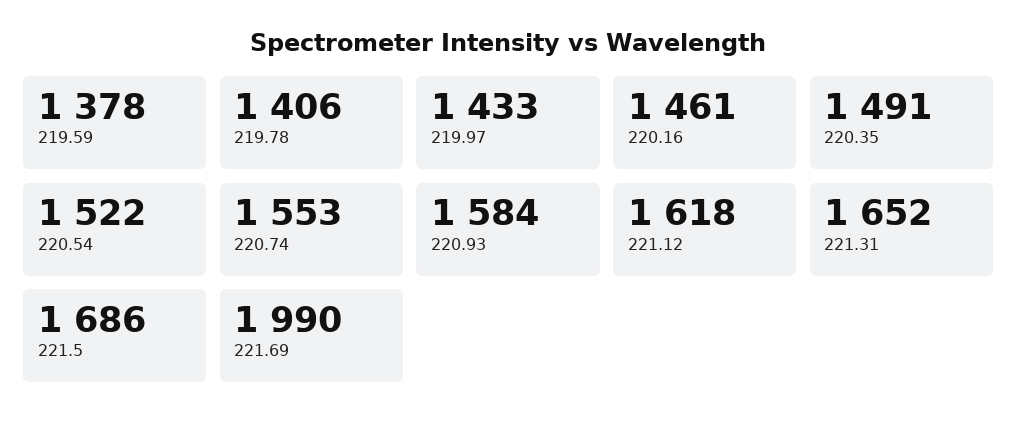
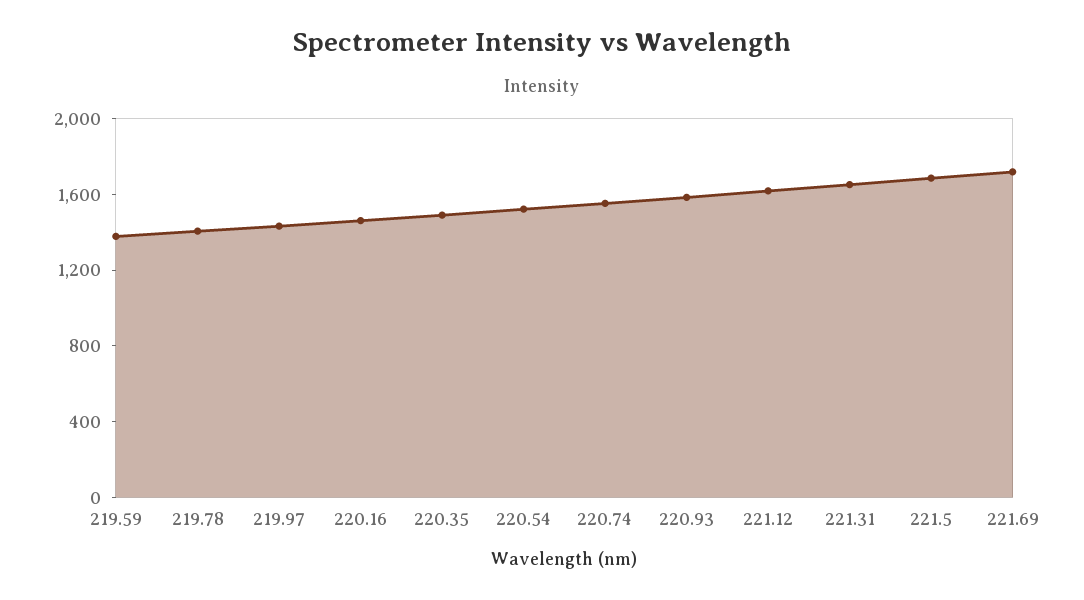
  {
    "219.59": 1378,
    "219.78": 1406,
    "219.97": 1433,
    "220.16": 1461,
    "220.35": 1491,
    "220.54": 1522,
    "220.74": 1553,
    "220.93": 1584,
    "221.12": 1618,
    "221.31": 1652,
    "221.5": 1686,
-   "221.69": 1990
+   "221.69": 1700
  }

